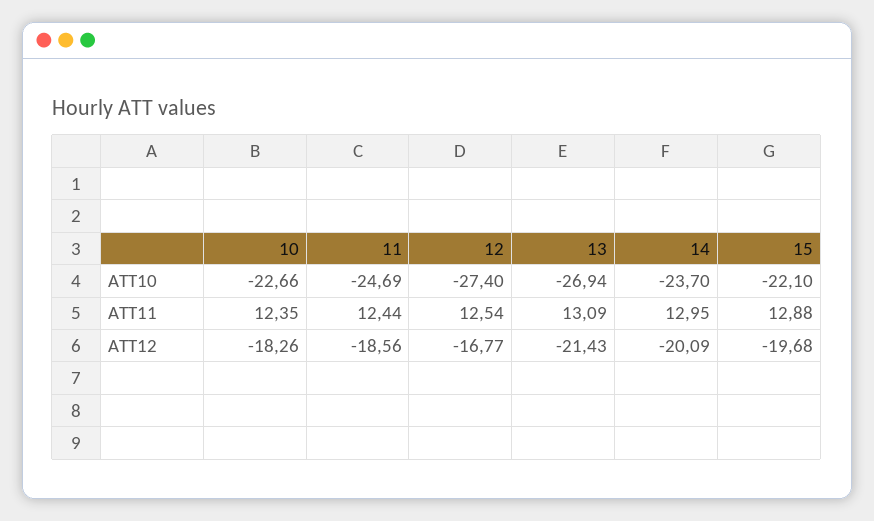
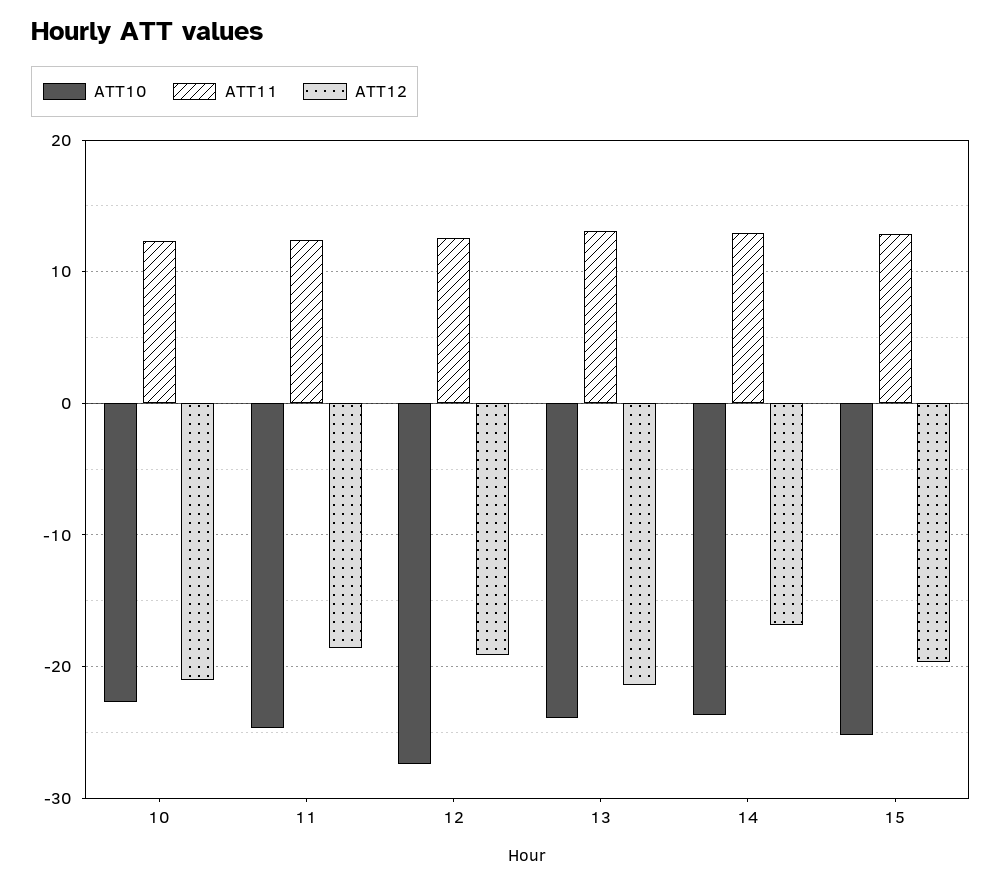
  {
    "ATT10": {
      "10": -22.66,
      "11": -24.69,
      "12": -27.4,
-     "13": -26.94,
+     "13": -24,
      "14": -23.7,
-     "15": -22.1
+     "15": -25
    },
    "ATT11": {
      "10": 12.35,
      "11": 12.44,
      "12": 12.54,
      "13": 13.09,
      "14": 12.95,
      "15": 12.88
    },
    "ATT12": {
-     "10": -18.26,
+     "10": -21,
      "11": -18.56,
-     "12": -16.77,
+     "12": -19,
      "13": -21.43,
-     "14": -20.09,
+     "14": -17,
      "15": -19.68
    }
  }

